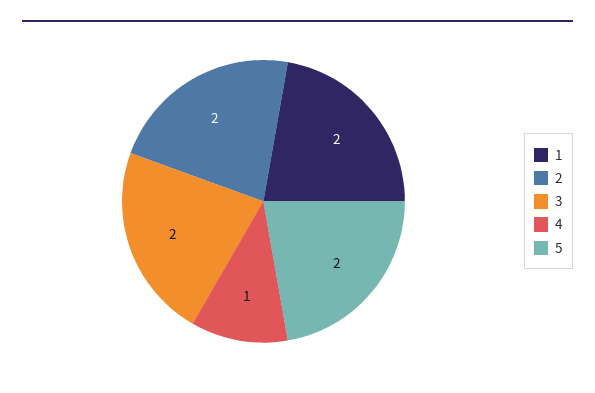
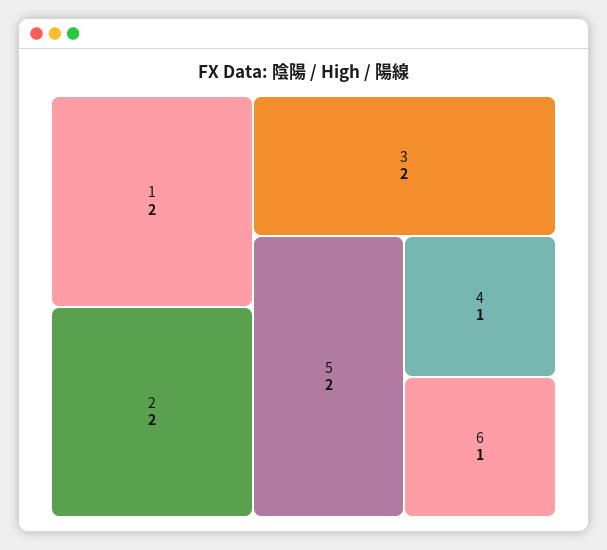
  {
    "1": 2,
    "2": 2,
    "3": 2,
    "4": 1,
-   "5": 2
+   "5": 2,
+   "6": 1
  }

